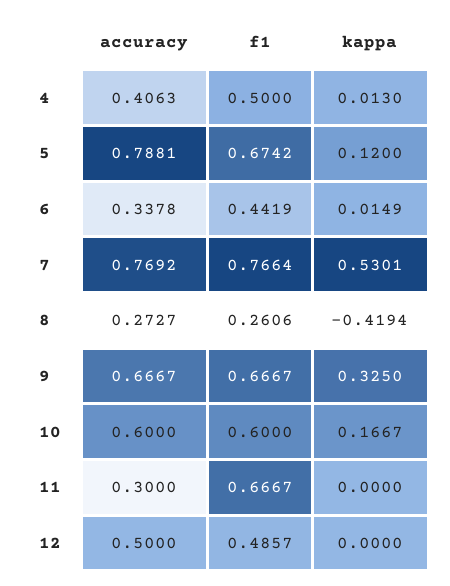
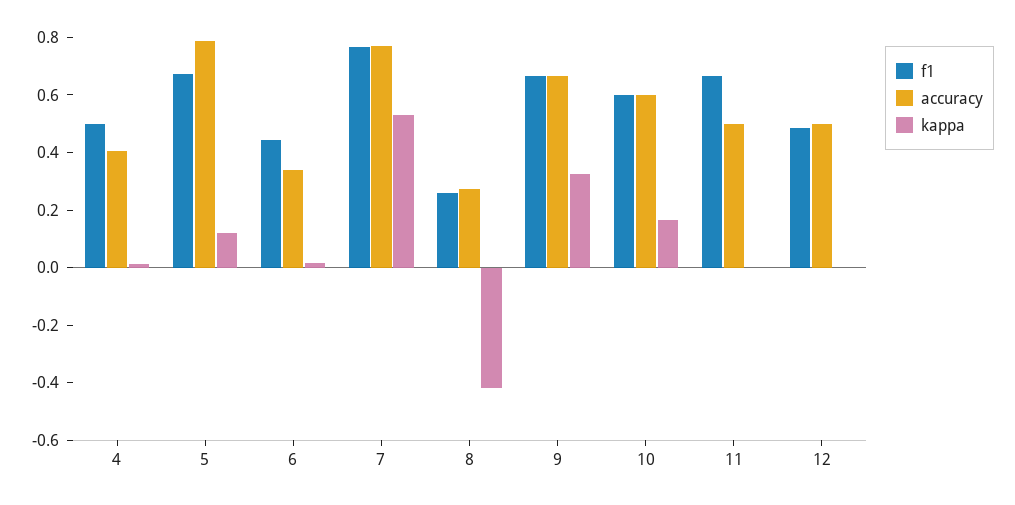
  {
    "accuracy": {
      "4": 0.4063,
      "5": 0.7881,
      "6": 0.3378,
      "7": 0.7692,
      "8": 0.2727,
      "9": 0.6667,
      "10": 0.6,
-     "11": 0.3,
+     "11": 0.5,
      "12": 0.5
    },
    "f1": {
      "4": 0.5,
      "5": 0.6742,
      "6": 0.4419,
      "7": 0.7664,
      "8": 0.2606,
      "9": 0.6667,
      "10": 0.6,
      "11": 0.6667,
      "12": 0.4857
    },
    "kappa": {
      "4": 0.013,
      "5": 0.12,
      "6": 0.0149,
      "7": 0.5301,
      "8": -0.4194,
      "9": 0.325,
      "10": 0.1667,
      "11": 0,
      "12": 0
    }
  }

